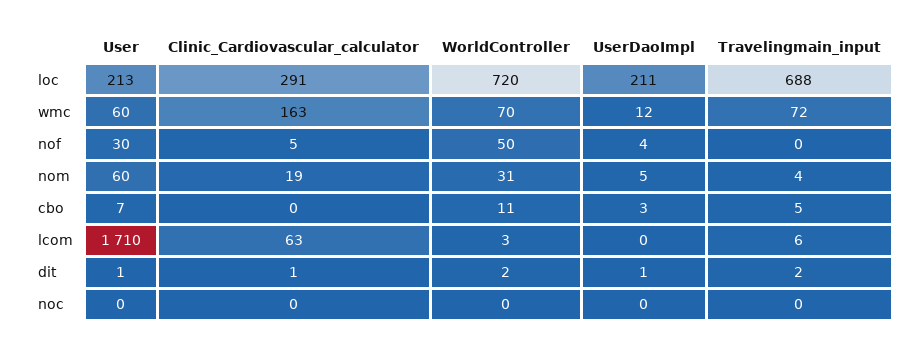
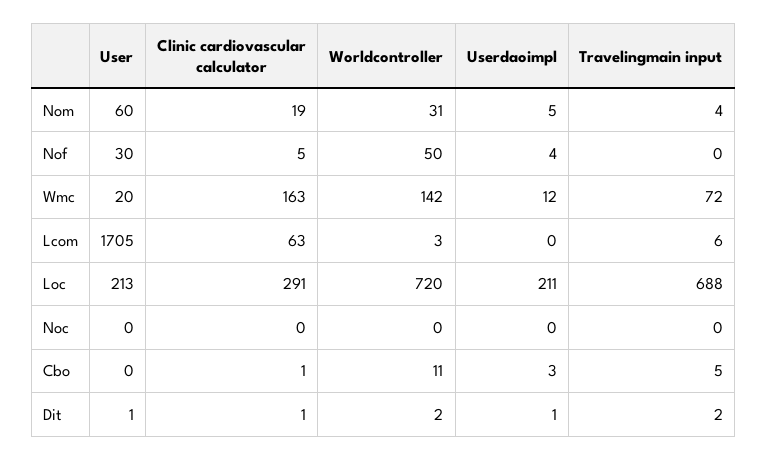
  {
    "User": {
      "loc": 213,
-     "wmc": 60,
+     "wmc": 20,
      "nof": 30,
      "nom": 60,
-     "cbo": 7,
+     "cbo": 0,
-     "lcom": 1710,
+     "lcom": 1705,
      "dit": 1,
      "noc": 0
    },
    "Clinic_Cardiovascular_calculator": {
      "loc": 291,
      "wmc": 163,
      "nof": 5,
      "nom": 19,
-     "cbo": 0,
+     "cbo": 1,
      "lcom": 63,
      "dit": 1,
      "noc": 0
    },
    "WorldController": {
      "loc": 720,
-     "wmc": 70,
+     "wmc": 142,
      "nof": 50,
      "nom": 31,
      "cbo": 11,
      "lcom": 3,
      "dit": 2,
      "noc": 0
    },
    "UserDaoImpl": {
      "loc": 211,
      "wmc": 12,
      "nof": 4,
      "nom": 5,
      "cbo": 3,
      "lcom": 0,
      "dit": 1,
      "noc": 0
    },
    "Travelingmain_input": {
      "loc": 688,
      "wmc": 72,
      "nof": 0,
      "nom": 4,
      "cbo": 5,
      "lcom": 6,
      "dit": 2,
      "noc": 0
    }
  }

